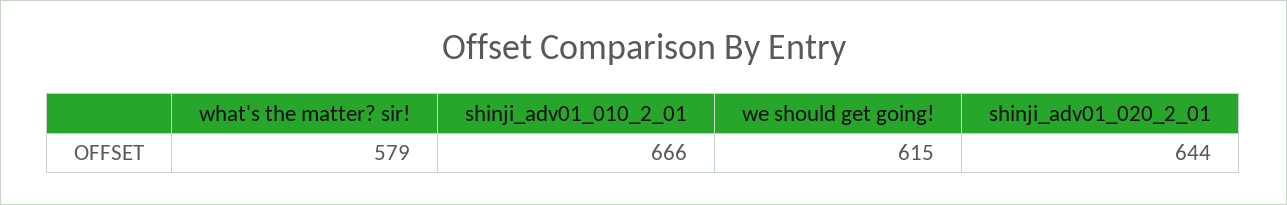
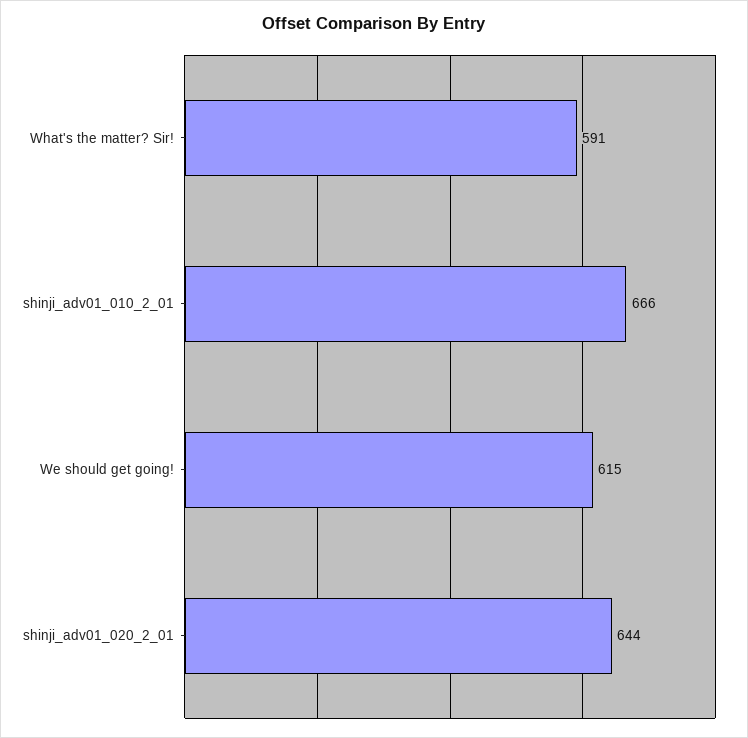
  {
-   "what's the matter? sir!": 579,
+   "what's the matter? sir!": 591,
    "shinji_adv01_010_2_01": 666,
    "we should get going!": 615,
    "shinji_adv01_020_2_01": 644
  }

